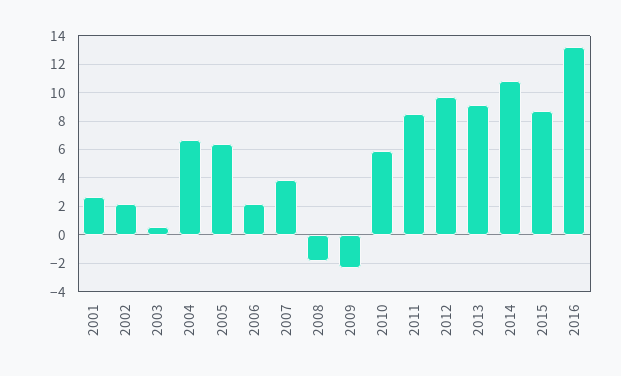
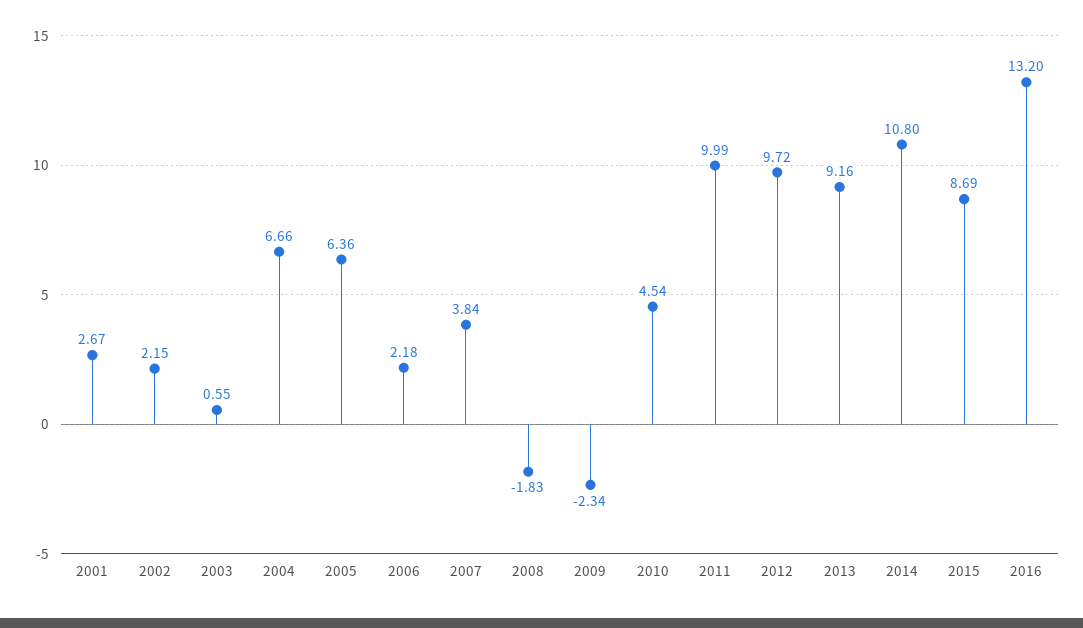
  {
    "2001": 2.67,
    "2002": 2.15,
    "2003": 0.55,
    "2004": 6.66,
    "2005": 6.36,
    "2006": 2.18,
    "2007": 3.84,
    "2008": -1.83,
    "2009": -2.34,
-   "2010": 6,
+   "2010": 4.54,
-   "2011": 8.5,
+   "2011": 9.99,
    "2012": 9.72,
    "2013": 9.16,
    "2014": 10.8,
    "2015": 8.69,
    "2016": 13.2
  }

